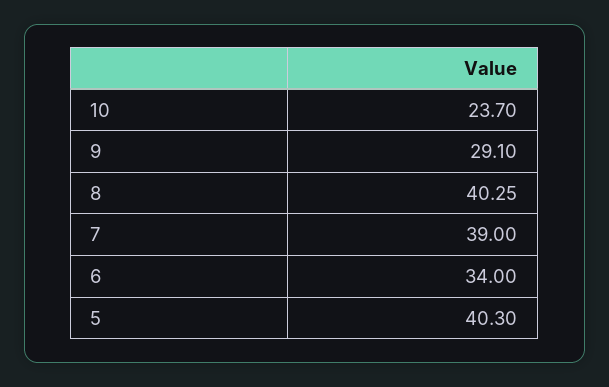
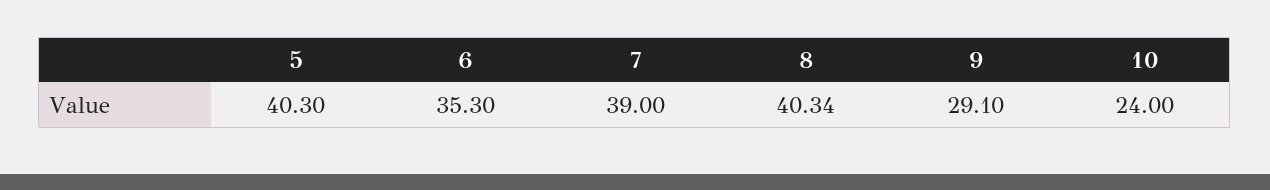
  {
-   "10": 23.7,
+   "10": 24,
    "9": 29.1,
-   "8": 40.25,
+   "8": 40.34,
    "7": 39,
-   "6": 34,
+   "6": 35.3,
    "5": 40.3
  }

